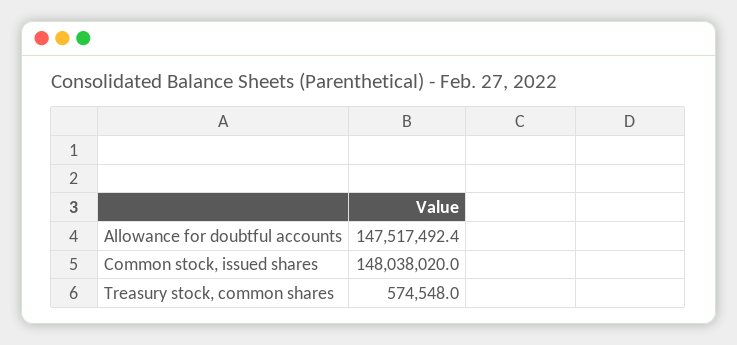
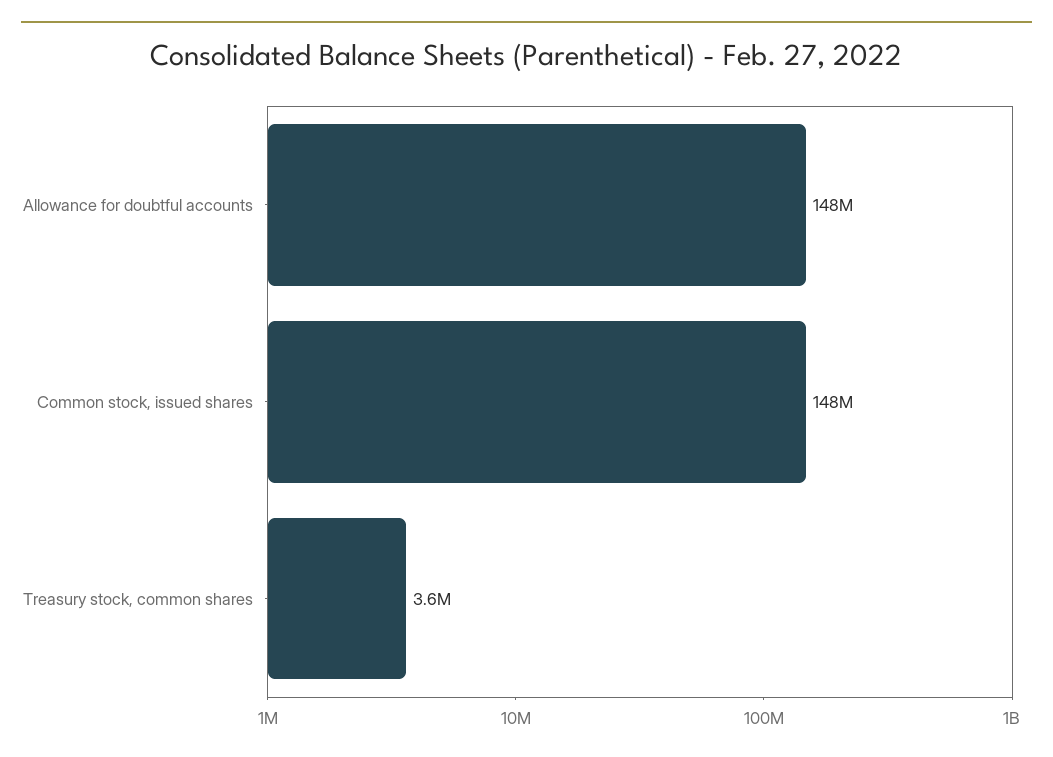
  {
    "Allowance for doubtful accounts": 147517492.4,
    "Common stock, issued shares": 148038020,
-   "Treasury stock, common shares": 574548
+   "Treasury stock, common shares": 3600000
  }

